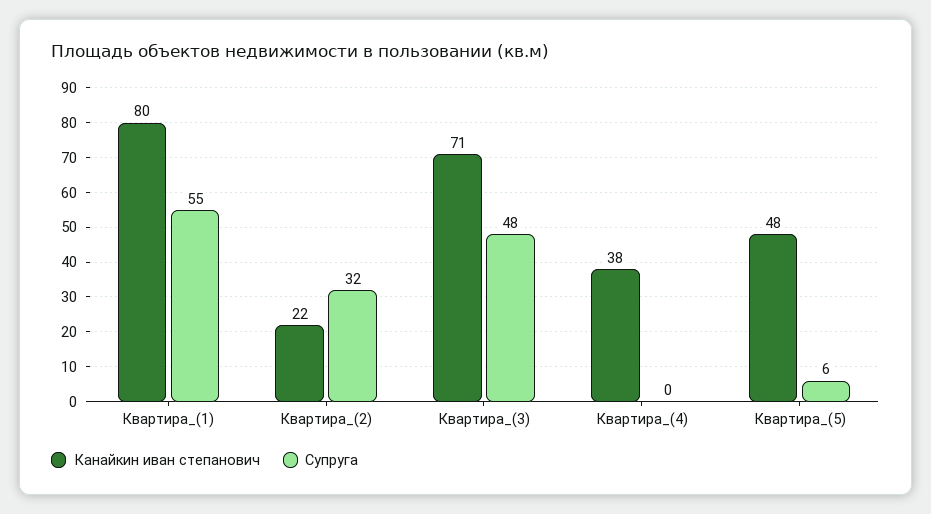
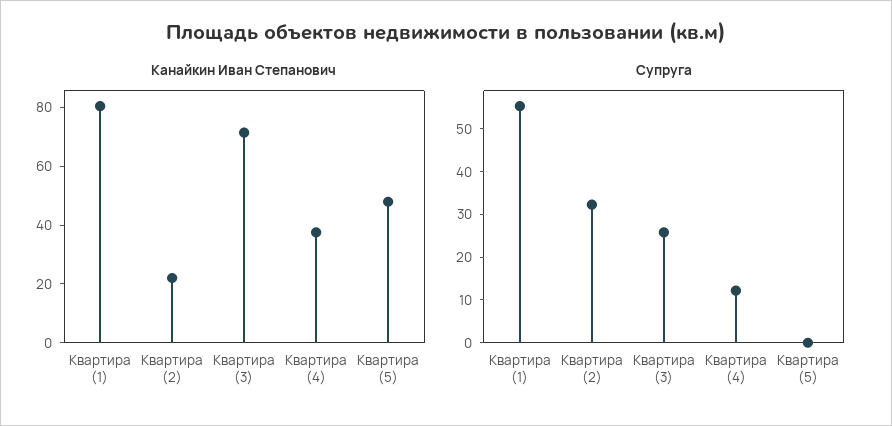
  {
    "Канайкин иван степанович": {
      "Квартира_(1)": 80,
      "Квартира_(2)": 22,
      "Квартира_(3)": 71,
      "Квартира_(4)": 38,
      "Квартира_(5)": 48
    },
    "Супруга": {
      "Квартира_(1)": 55,
      "Квартира_(2)": 32,
-     "Квартира_(3)": 48,
+     "Квартира_(3)": 26,
-     "Квартира_(4)": 0,
+     "Квартира_(4)": 12,
-     "Квартира_(5)": 6
+     "Квартира_(5)": 0
    }
  }

